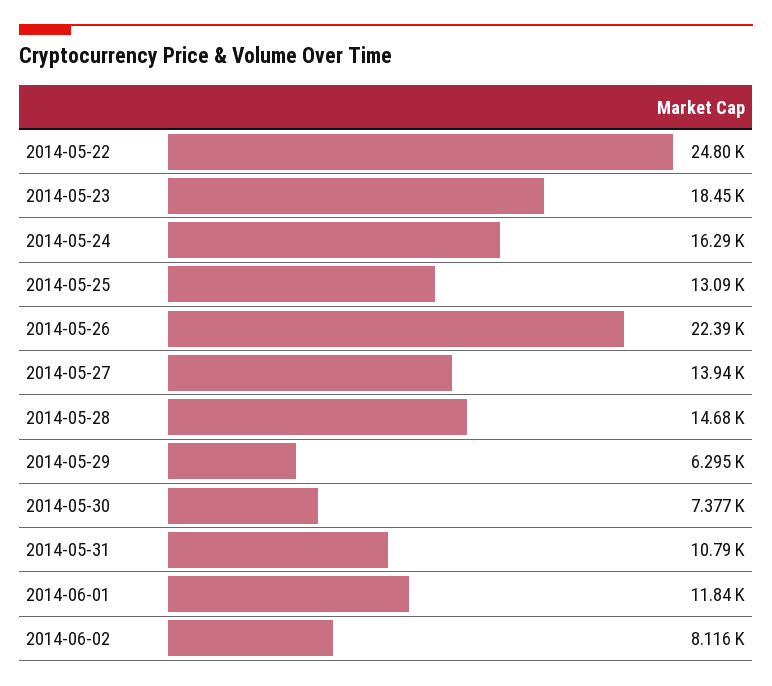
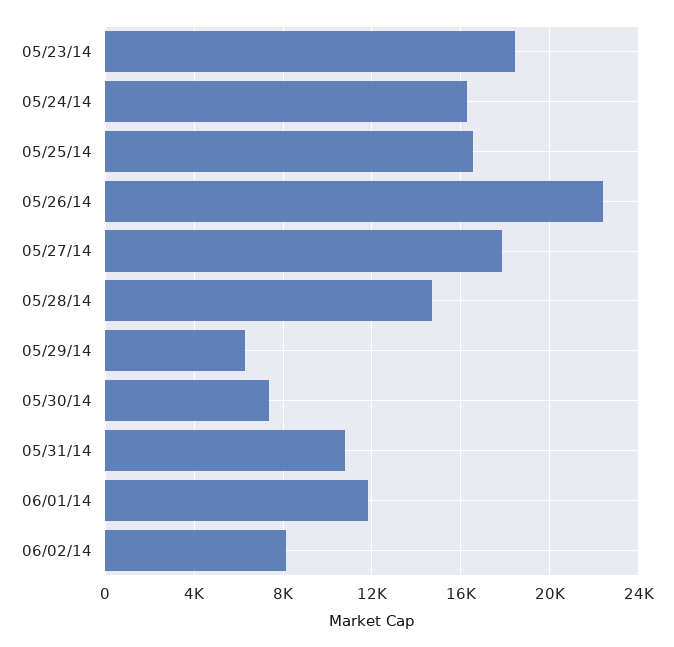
  {
-   "2014-05-22": 24800,
    "2014-05-23": 18450,
    "2014-05-24": 16290,
-   "2014-05-25": 13090,
+   "2014-05-25": 16500,
    "2014-05-26": 22390,
-   "2014-05-27": 13940,
+   "2014-05-27": 18000,
    "2014-05-28": 14680,
    "2014-05-29": 6295,
    "2014-05-30": 7377,
    "2014-05-31": 10790,
    "2014-06-01": 11840,
    "2014-06-02": 8116
  }

